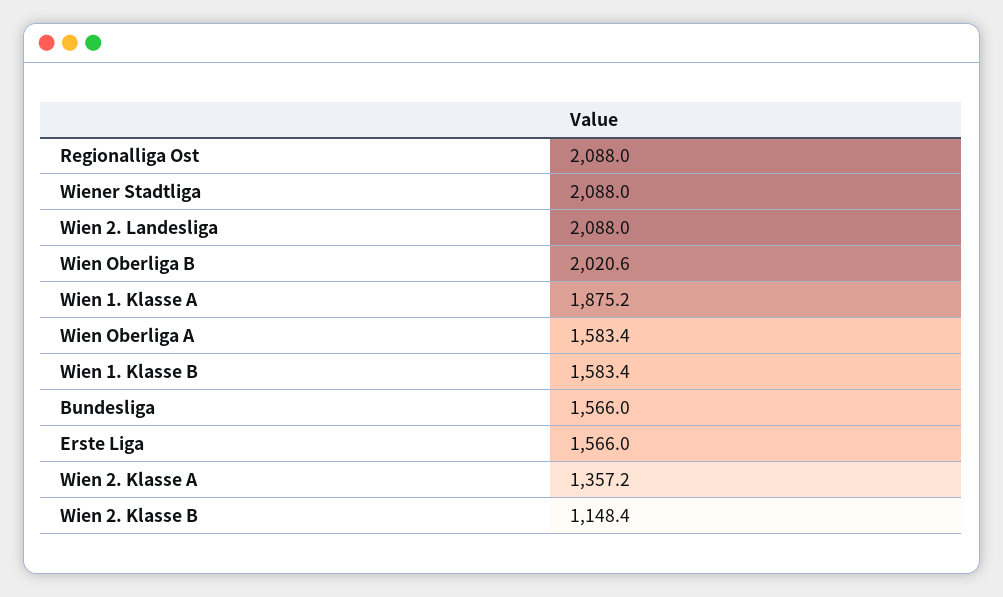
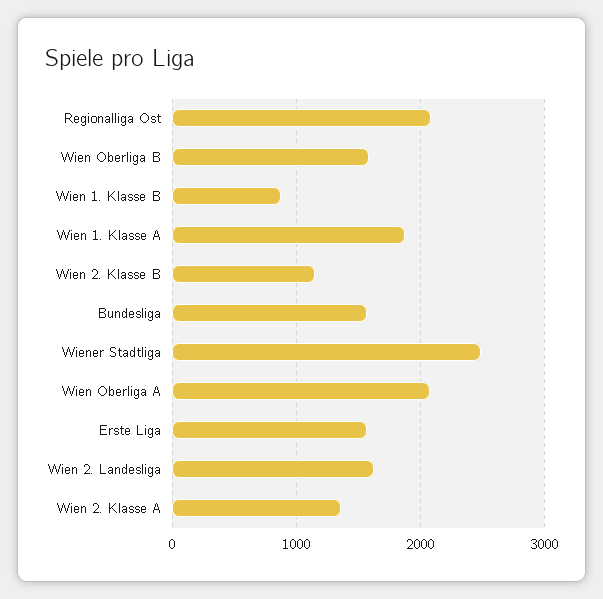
  {
    "Regionalliga Ost": 2088,
-   "Wiener Stadtliga": 2088,
+   "Wiener Stadtliga": 2500,
-   "Wien 2. Landesliga": 2088,
+   "Wien 2. Landesliga": 1600,
-   "Wien Oberliga B": 2020.6,
+   "Wien Oberliga B": 1600,
    "Wien 1. Klasse A": 1875.2,
-   "Wien Oberliga A": 1583.4,
+   "Wien Oberliga A": 2100,
-   "Wien 1. Klasse B": 1583.4,
+   "Wien 1. Klasse B": 900,
    "Bundesliga": 1566,
    "Erste Liga": 1566,
    "Wien 2. Klasse A": 1357.2,
    "Wien 2. Klasse B": 1148.4
  }

